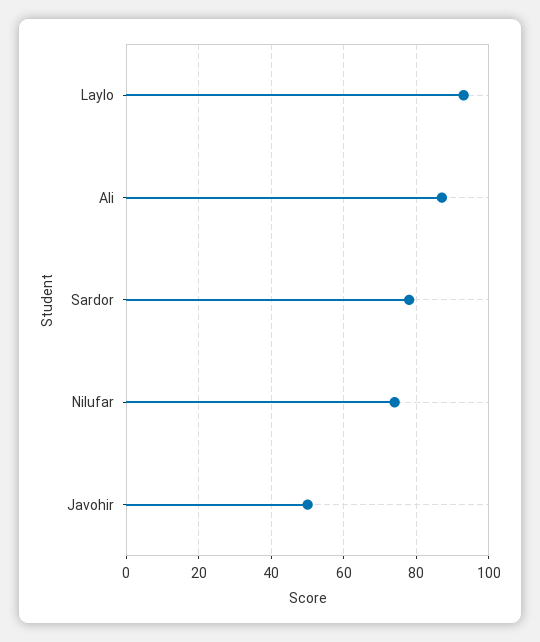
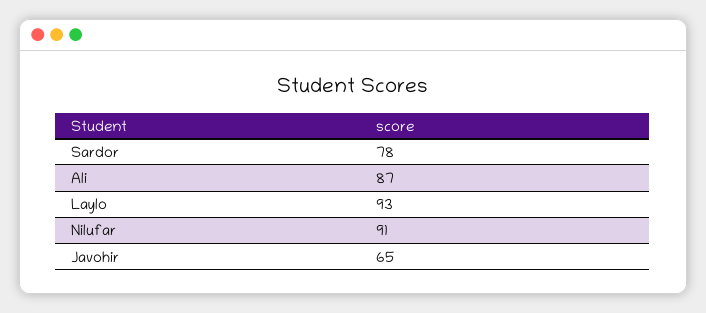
  {
    "Laylo": 93,
    "Ali": 87,
    "Sardor": 78,
-   "Nilufar": 75,
+   "Nilufar": 91,
-   "Javohir": 50
+   "Javohir": 65
  }

